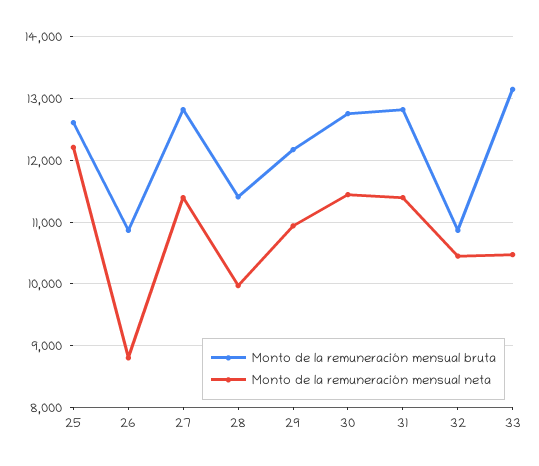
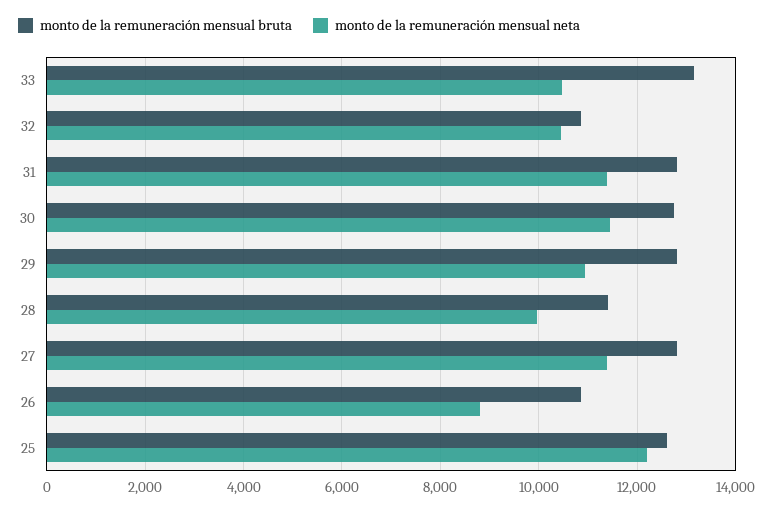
  {
    "Monto de la remuneración mensual bruta": {
      "25": 12600,
      "26": 10900,
      "27": 12800,
      "28": 11400,
-     "29": 12200,
+     "29": 12800,
      "30": 12800,
      "31": 12800,
      "32": 10900,
      "33": 13100
    },
    "Monto de la remuneración mensual neta": {
      "25": 12200,
      "26": 8800,
      "27": 11400,
      "28": 10000,
      "29": 10900,
      "30": 11400,
      "31": 11400,
      "32": 10400,
      "33": 10500
    }
  }

